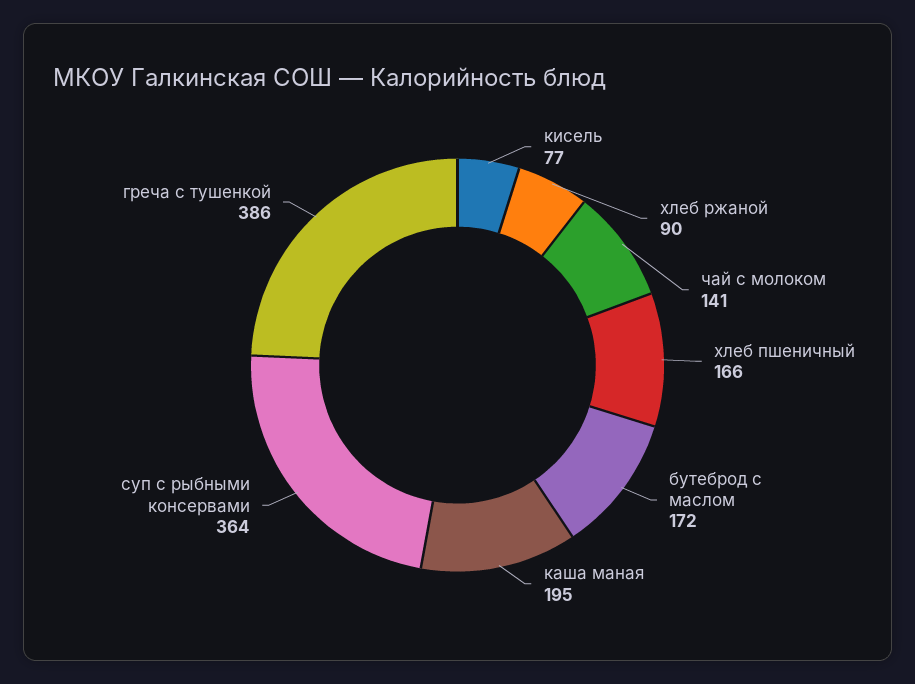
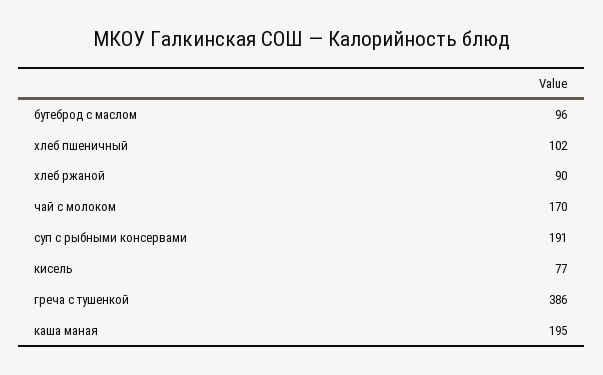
  {
    "кисель": 77,
    "хлеб ржаной": 90,
-   "чай с молоком": 141,
+   "чай с молоком": 170,
-   "хлеб пшеничный": 166,
+   "хлеб пшеничный": 102,
-   "бутеброд с маслом": 172,
+   "бутеброд с маслом": 96,
    "каша маная": 195,
-   "суп с рыбными консервами": 364,
+   "суп с рыбными консервами": 191,
    "греча с тушенкой": 386
  }

